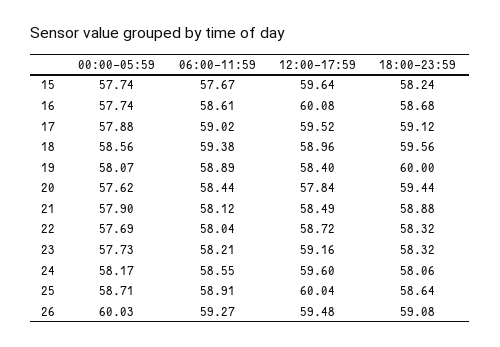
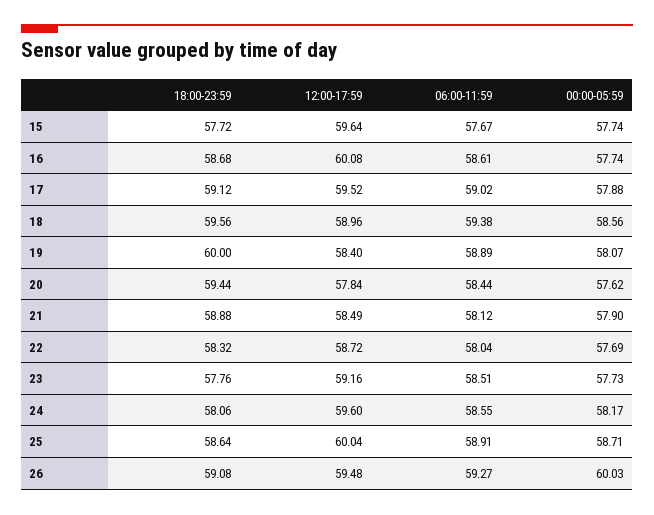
  {
    "00:00-05:59": {
      "15": 57.74,
      "16": 57.74,
      "17": 57.88,
      "18": 58.56,
      "19": 58.07,
      "20": 57.62,
      "21": 57.9,
      "22": 57.69,
      "23": 57.73,
      "24": 58.17,
      "25": 58.71,
      "26": 60.03
    },
    "06:00-11:59": {
      "15": 57.67,
      "16": 58.61,
      "17": 59.02,
      "18": 59.38,
      "19": 58.89,
      "20": 58.44,
      "21": 58.12,
      "22": 58.04,
-     "23": 58.21,
+     "23": 58.51,
      "24": 58.55,
      "25": 58.91,
      "26": 59.27
    },
    "12:00-17:59": {
      "15": 59.64,
      "16": 60.08,
      "17": 59.52,
      "18": 58.96,
      "19": 58.4,
      "20": 57.84,
      "21": 58.49,
      "22": 58.72,
      "23": 59.16,
      "24": 59.6,
      "25": 60.04,
      "26": 59.48
    },
    "18:00-23:59": {
-     "15": 58.24,
+     "15": 57.72,
      "16": 58.68,
      "17": 59.12,
      "18": 59.56,
      "19": 60,
      "20": 59.44,
      "21": 58.88,
      "22": 58.32,
-     "23": 58.32,
+     "23": 57.76,
      "24": 58.06,
      "25": 58.64,
      "26": 59.08
    }
  }

